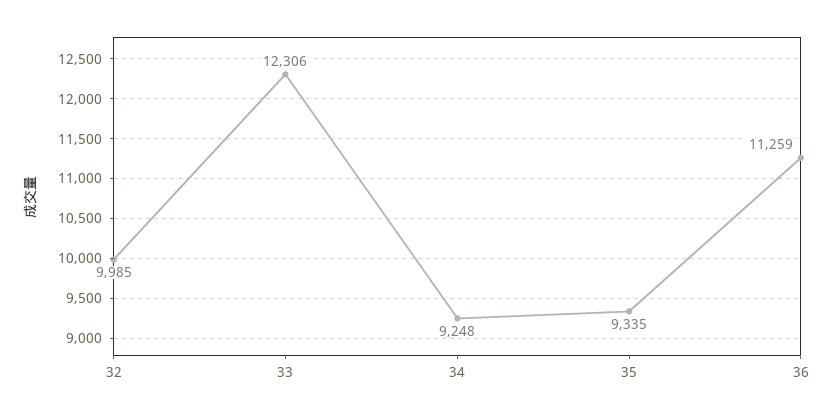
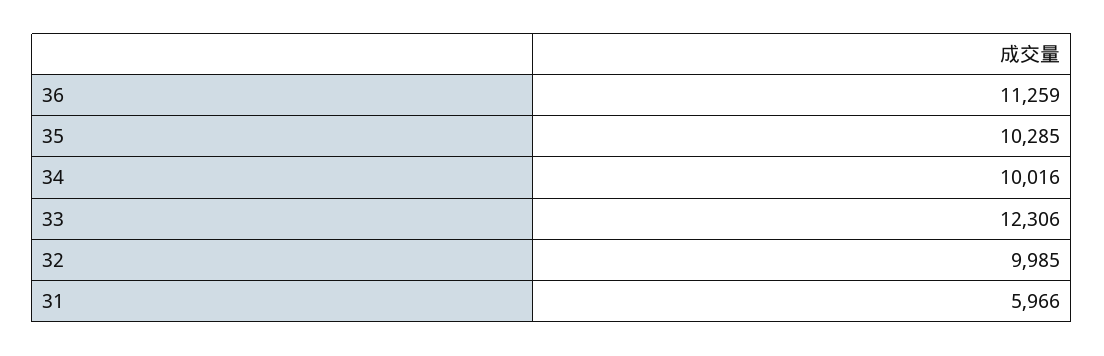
  {
    "32": 9985,
    "33": 12306,
-   "34": 9248,
+   "34": 10016,
-   "35": 9335,
+   "35": 10285,
-   "36": 11259
+   "36": 11259,
+   "31": 5966
  }

